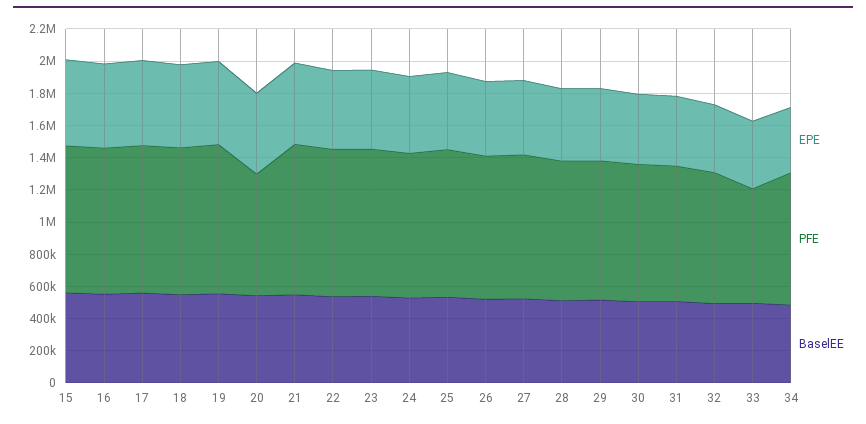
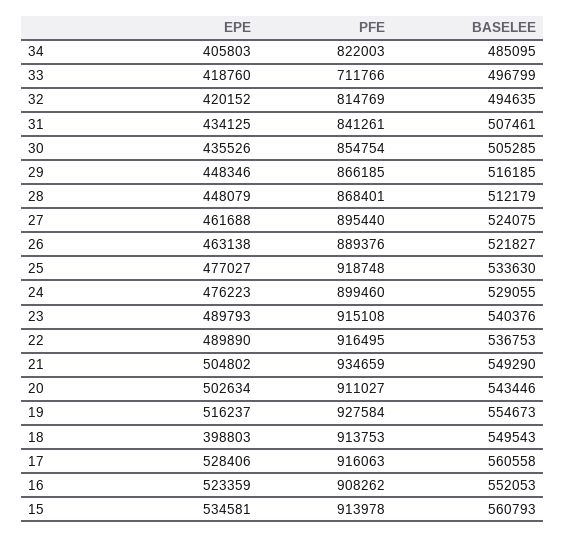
  {
    "EPE": {
      "15": 534581,
      "16": 523359,
      "17": 528406,
-     "18": 500000,
+     "18": 398803,
      "19": 516237,
      "20": 502634,
      "21": 504802,
      "22": 489890,
      "23": 489793,
      "24": 476223,
      "25": 477027,
      "26": 463138,
      "27": 461688,
      "28": 448079,
      "29": 448346,
      "30": 435526,
      "31": 434125,
      "32": 420152,
      "33": 418760,
      "34": 405803
    },
    "PFE": {
      "15": 913978,
      "16": 908262,
      "17": 916063,
      "18": 913753,
      "19": 927584,
-     "20": 750000,
+     "20": 911027,
      "21": 934659,
      "22": 916495,
      "23": 915108,
      "24": 899460,
      "25": 918748,
      "26": 889376,
      "27": 895440,
      "28": 868401,
      "29": 866185,
      "30": 854754,
      "31": 841261,
      "32": 814769,
      "33": 711766,
      "34": 822003
    },
    "BaselEE": {
      "15": 560793,
      "16": 552053,
      "17": 560558,
      "18": 549543,
      "19": 554673,
      "20": 543446,
      "21": 549290,
      "22": 536753,
      "23": 540376,
      "24": 529055,
      "25": 533630,
      "26": 521827,
      "27": 524075,
      "28": 512179,
      "29": 516185,
      "30": 505285,
      "31": 507461,
      "32": 494635,
      "33": 496799,
      "34": 485095
    }
  }

